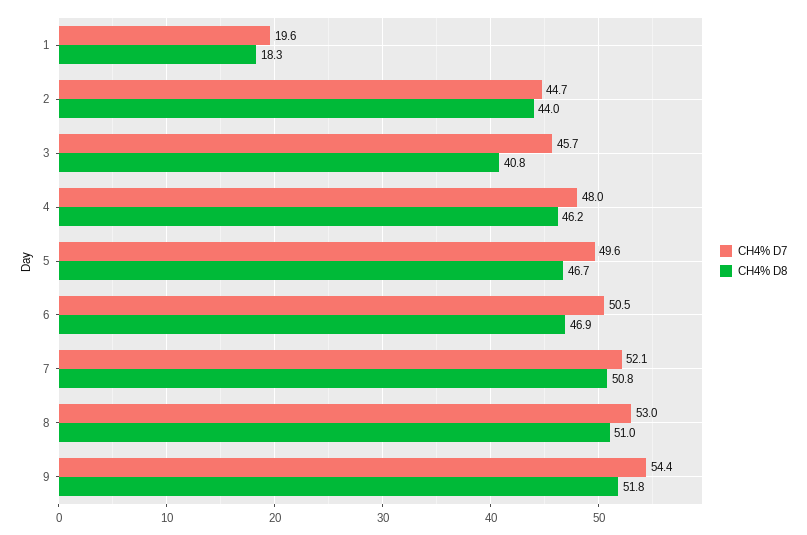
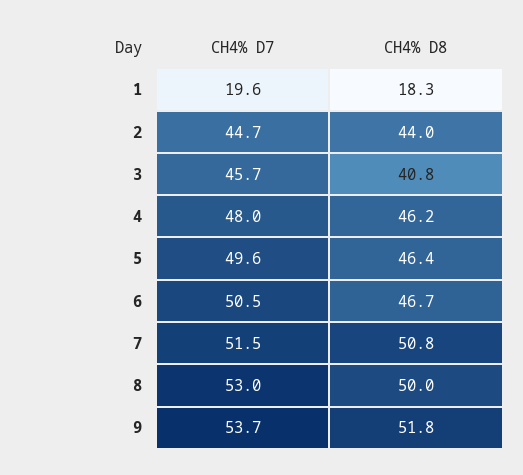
  {
    "CH4% D7": {
      "1": 19.6,
      "2": 44.7,
      "3": 45.7,
      "4": 48,
      "5": 49.6,
      "6": 50.5,
-     "7": 52.1,
+     "7": 51.5,
      "8": 53,
-     "9": 54.4
+     "9": 53.7
    },
    "CH4% D8": {
      "1": 18.3,
      "2": 44,
      "3": 40.8,
      "4": 46.2,
-     "5": 46.7,
+     "5": 46.4,
-     "6": 46.9,
+     "6": 46.7,
      "7": 50.8,
-     "8": 51,
+     "8": 50,
      "9": 51.8
    }
  }

